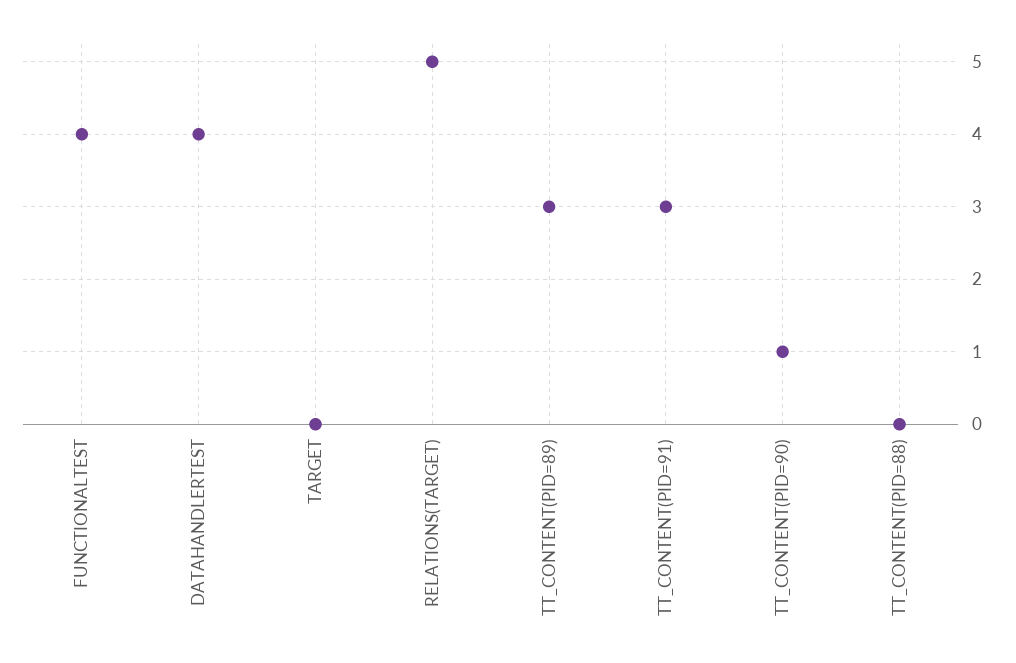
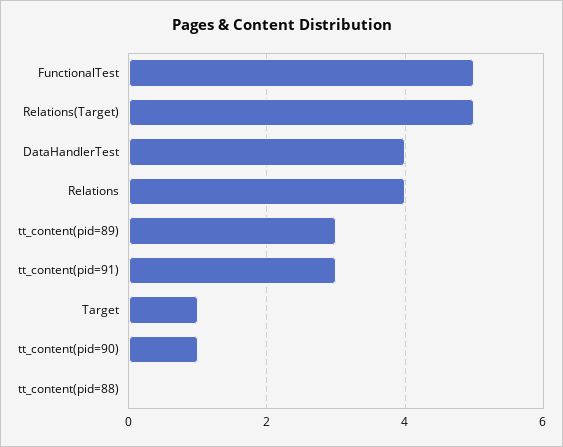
  {
-   "FUNCTIONALTEST": 4,
+   "FUNCTIONALTEST": 5,
    "DATAHANDLERTEST": 4,
-   "TARGET": 0,
+   "TARGET": 1,
    "RELATIONS(TARGET)": 5,
    "TT_CONTENT(PID=89)": 3,
    "TT_CONTENT(PID=91)": 3,
    "TT_CONTENT(PID=90)": 1,
-   "TT_CONTENT(PID=88)": 0
+   "TT_CONTENT(PID=88)": 0,
+   "Relations": 4
  }

